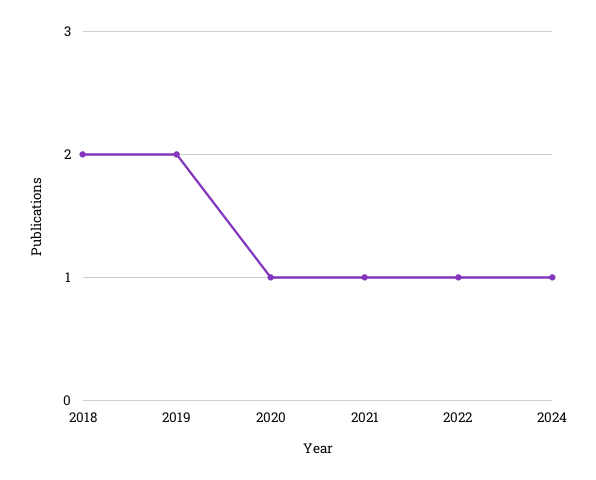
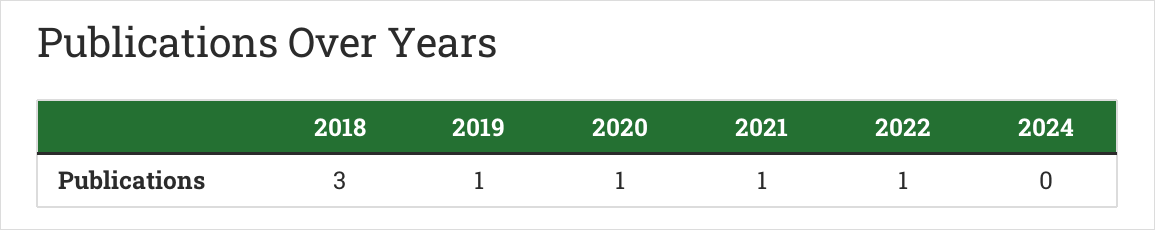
  {
-   "2018": 2,
+   "2018": 3,
-   "2019": 2,
+   "2019": 1,
    "2020": 1,
    "2021": 1,
    "2022": 1,
-   "2024": 1
+   "2024": 0
  }

